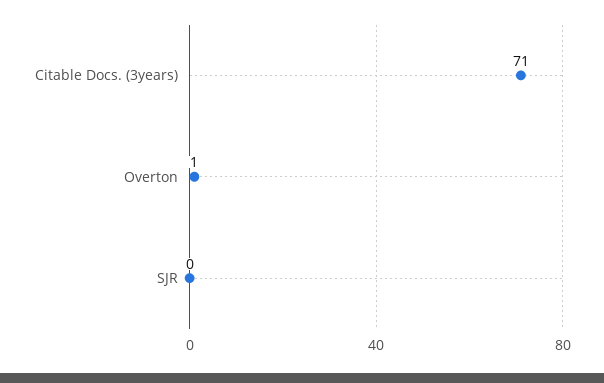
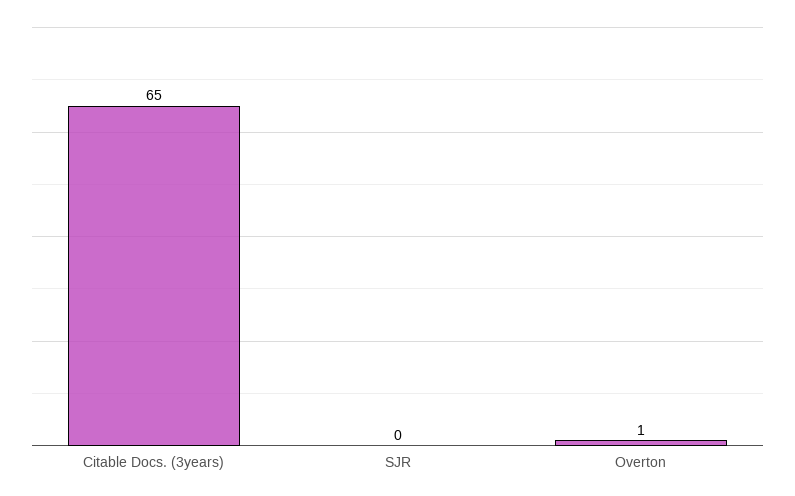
  {
-   "Citable Docs. (3years)": 71,
+   "Citable Docs. (3years)": 65,
    "Overton": 1,
    "SJR": 0
  }

